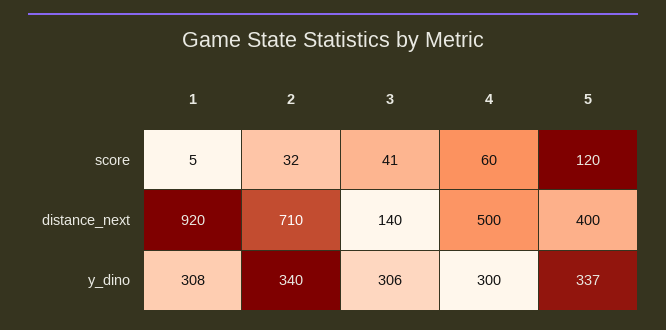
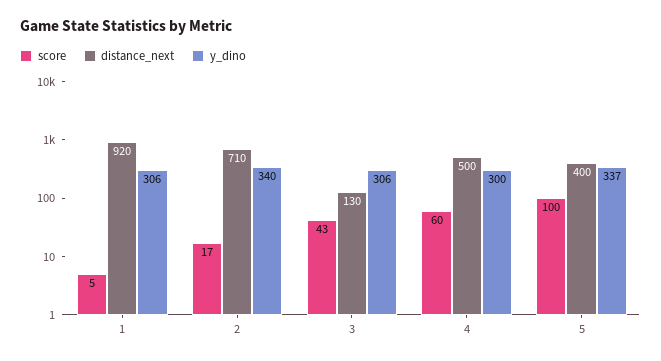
  {
    "score": {
      "1": 5,
-     "2": 32,
+     "2": 17,
-     "3": 41,
+     "3": 43,
      "4": 60,
-     "5": 120
+     "5": 100
    },
    "distance_next": {
      "1": 920,
      "2": 710,
-     "3": 140,
+     "3": 130,
      "4": 500,
      "5": 400
    },
    "y_dino": {
-     "1": 308,
+     "1": 306,
      "2": 340,
      "3": 306,
      "4": 300,
      "5": 337
    }
  }

